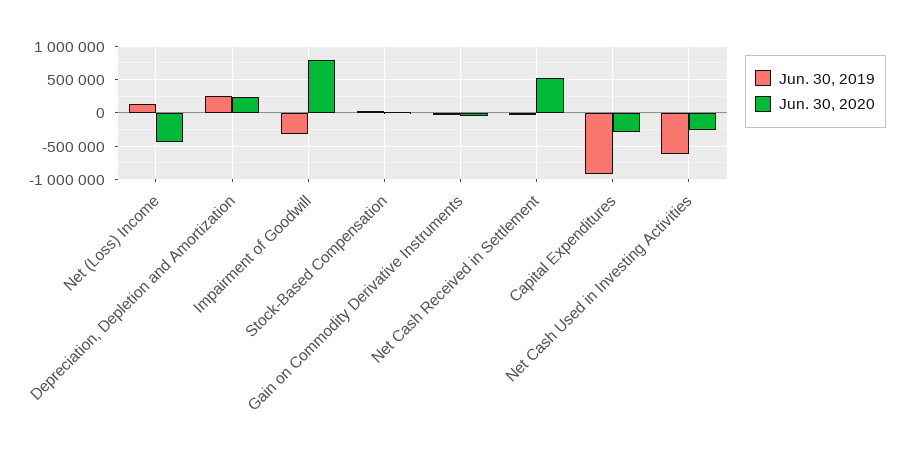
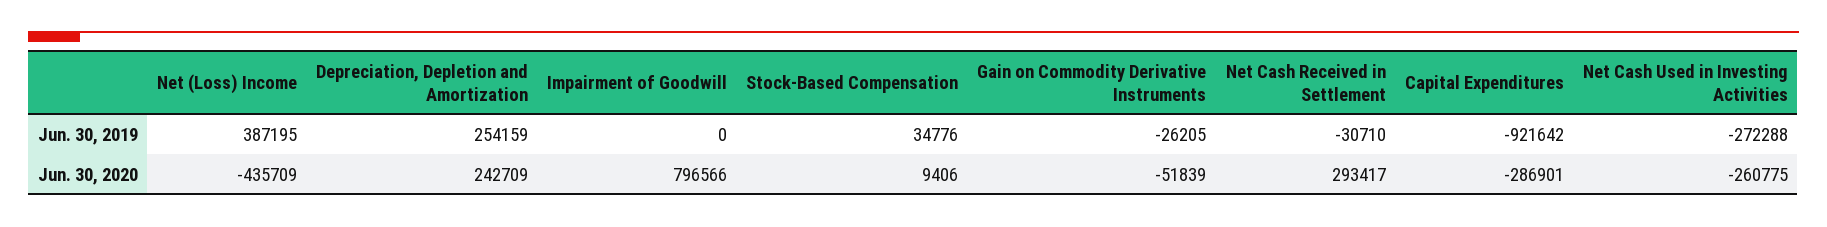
  {
    "Jun. 30, 2019": {
-     "Net (Loss) Income": 100000,
+     "Net (Loss) Income": 387195,
      "Depreciation, Depletion and Amortization": 254159,
-     "Impairment of Goodwill": -300000,
+     "Impairment of Goodwill": 0,
      "Stock-Based Compensation": 34776,
      "Gain on Commodity Derivative Instruments": -26205,
      "Net Cash Received in Settlement": -30710,
      "Capital Expenditures": -921642,
-     "Net Cash Used in Investing Activities": -600000
+     "Net Cash Used in Investing Activities": -272288
    },
    "Jun. 30, 2020": {
      "Net (Loss) Income": -435709,
      "Depreciation, Depletion and Amortization": 242709,
      "Impairment of Goodwill": 796566,
      "Stock-Based Compensation": 9406,
      "Gain on Commodity Derivative Instruments": -51839,
-     "Net Cash Received in Settlement": 500000,
+     "Net Cash Received in Settlement": 293417,
      "Capital Expenditures": -286901,
      "Net Cash Used in Investing Activities": -260775
    }
  }

